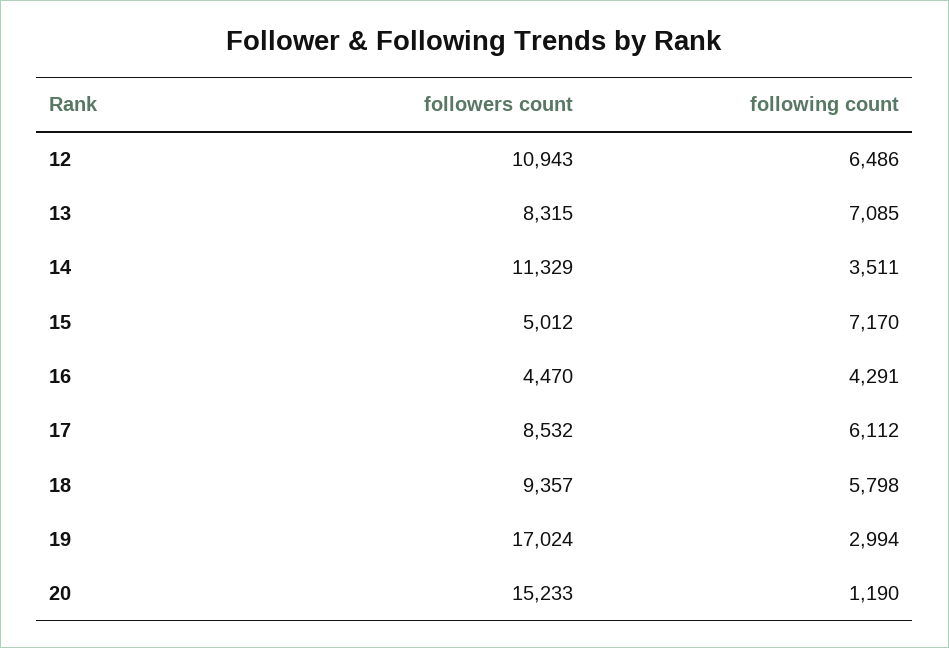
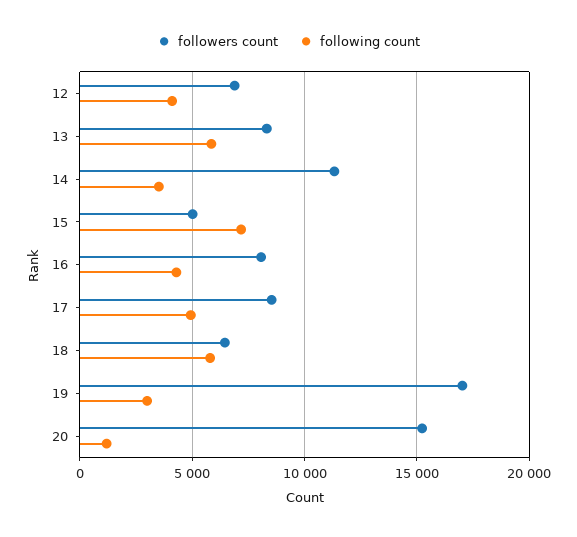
  {
    "followers count": {
-     "12": 10943,
+     "12": 7000,
      "13": 8315,
      "14": 11329,
      "15": 5012,
-     "16": 4470,
+     "16": 8000,
      "17": 8532,
-     "18": 9357,
+     "18": 6500,
      "19": 17024,
      "20": 15233
    },
    "following count": {
-     "12": 6486,
+     "12": 4000,
-     "13": 7085,
+     "13": 6000,
      "14": 3511,
      "15": 7170,
      "16": 4291,
-     "17": 6112,
+     "17": 5000,
      "18": 5798,
      "19": 2994,
      "20": 1190
    }
  }

